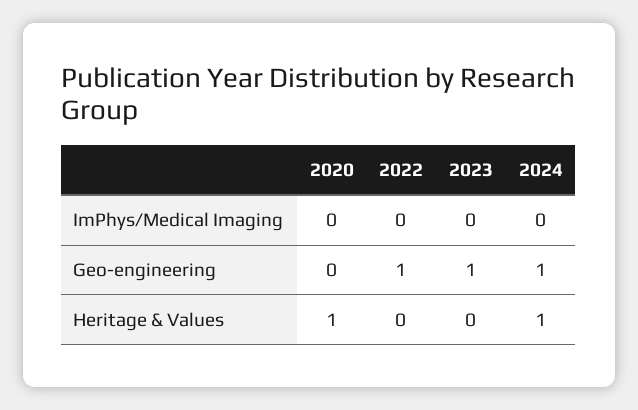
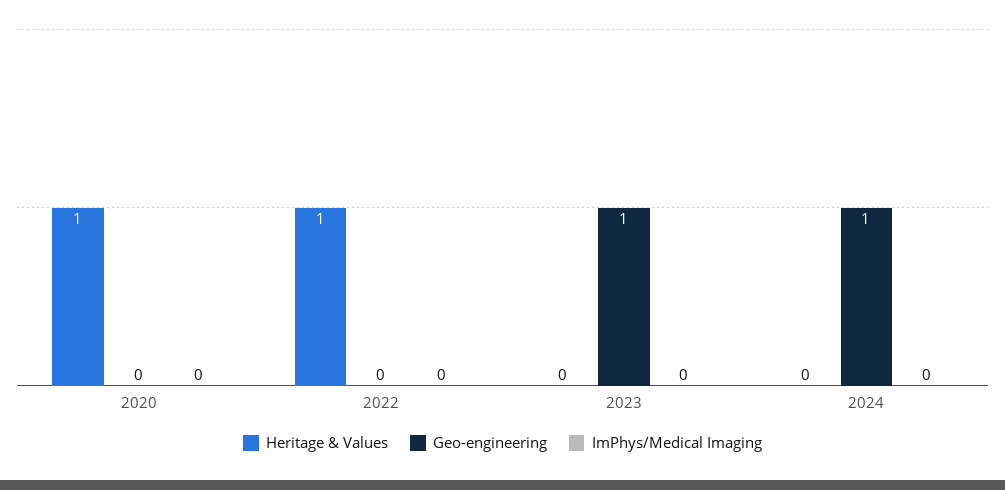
  {
    "ImPhys/Medical Imaging": {
      "2020": 0,
      "2022": 0,
      "2023": 0,
      "2024": 0
    },
    "Geo-engineering": {
      "2020": 0,
-     "2022": 1,
+     "2022": 0,
      "2023": 1,
      "2024": 1
    },
    "Heritage & Values": {
      "2020": 1,
-     "2022": 0,
+     "2022": 1,
      "2023": 0,
-     "2024": 1
+     "2024": 0
    }
  }

